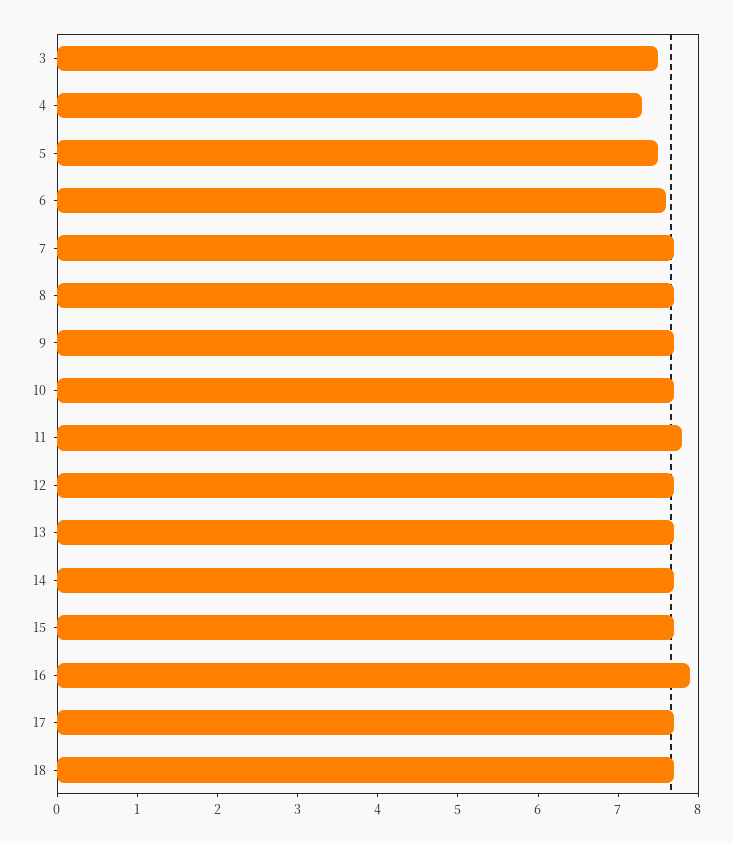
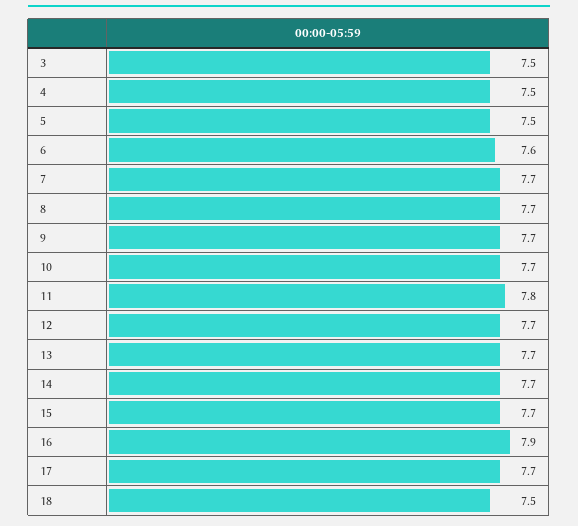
  {
    "3": 7.5,
-   "4": 7.3,
+   "4": 7.5,
    "5": 7.5,
    "6": 7.6,
    "7": 7.7,
    "8": 7.7,
    "9": 7.7,
    "10": 7.7,
    "11": 7.8,
    "12": 7.7,
    "13": 7.7,
    "14": 7.7,
    "15": 7.7,
    "16": 7.9,
    "17": 7.7,
-   "18": 7.7
+   "18": 7.5
  }

